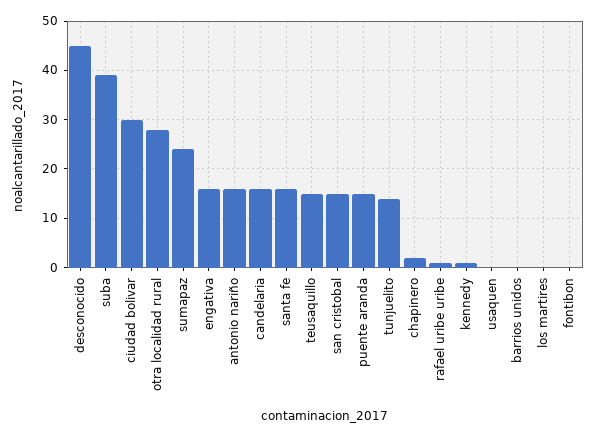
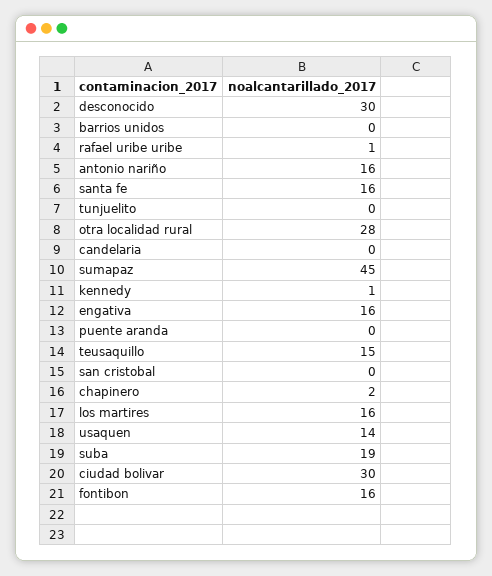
  {
-   "desconocido": 45,
+   "desconocido": 30,
-   "suba": 40,
+   "suba": 19,
    "ciudad bolivar": 30,
    "otra localidad rural": 28,
-   "sumapaz": 25,
+   "sumapaz": 45,
    "engativa": 16,
    "antonio nariño": 16,
-   "candelaria": 15,
+   "candelaria": 0,
    "santa fe": 16,
    "teusaquillo": 15,
-   "san cristobal": 15,
+   "san cristobal": 0,
-   "puente aranda": 15,
+   "puente aranda": 0,
-   "tunjuelito": 15,
+   "tunjuelito": 0,
    "chapinero": 2,
    "rafael uribe uribe": 1,
    "kennedy": 1,
-   "usaquen": 0,
+   "usaquen": 14,
    "barrios unidos": 0,
-   "los martires": 0,
+   "los martires": 16,
-   "fontibon": 0
+   "fontibon": 16
  }

